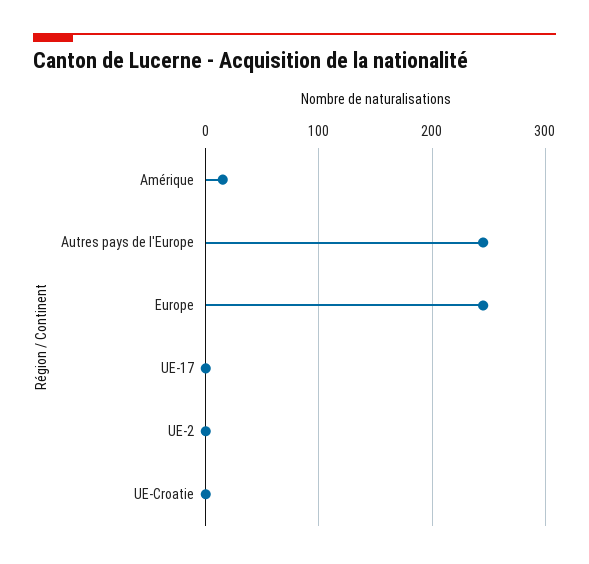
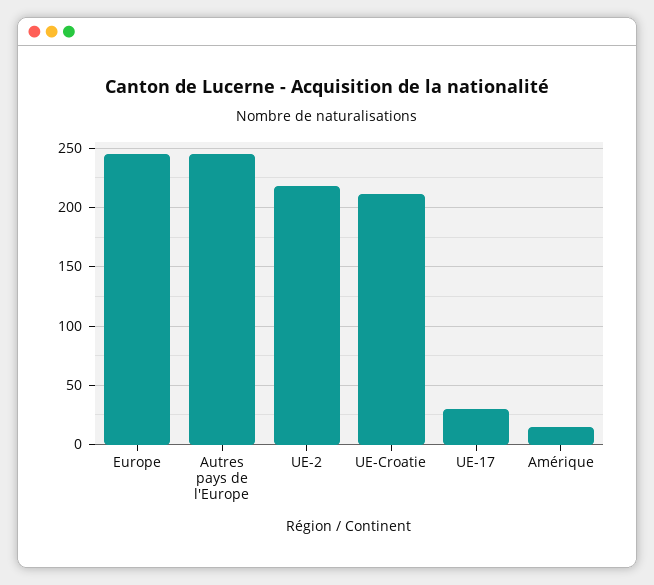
  {
    "Amérique": 20,
    "Autres pays de l'Europe": 250,
    "Europe": 250,
-   "UE-17": 0,
+   "UE-17": 30,
-   "UE-2": 0,
+   "UE-2": 220,
-   "UE-Croatie": 0
+   "UE-Croatie": 210
  }

